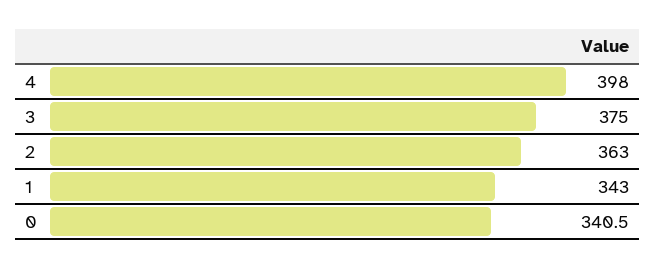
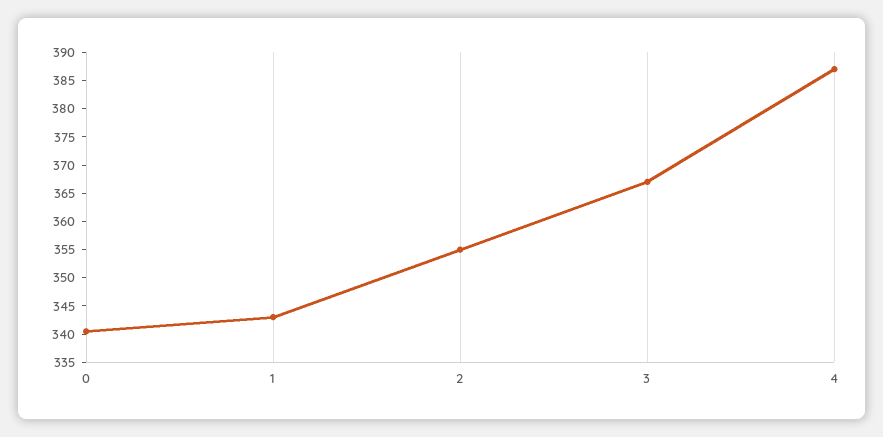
  {
-   "4": 398,
+   "4": 387.5,
-   "3": 375,
+   "3": 367.5,
-   "2": 363,
+   "2": 355,
    "1": 343,
    "0": 340.5
  }

